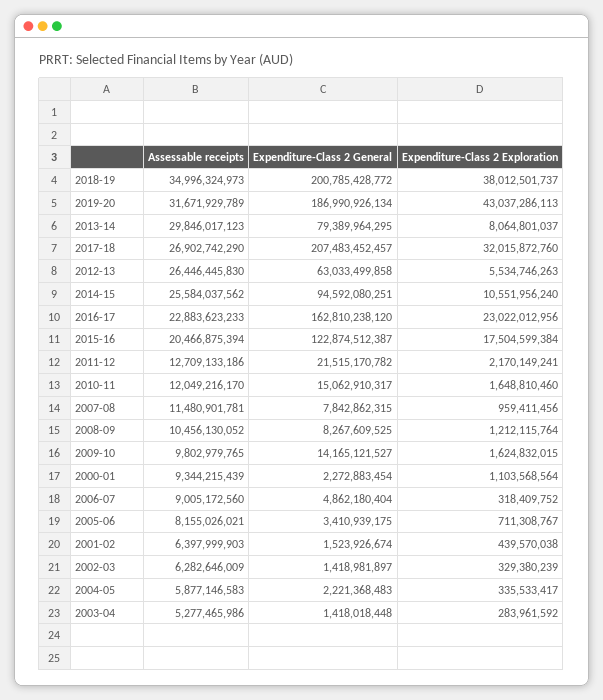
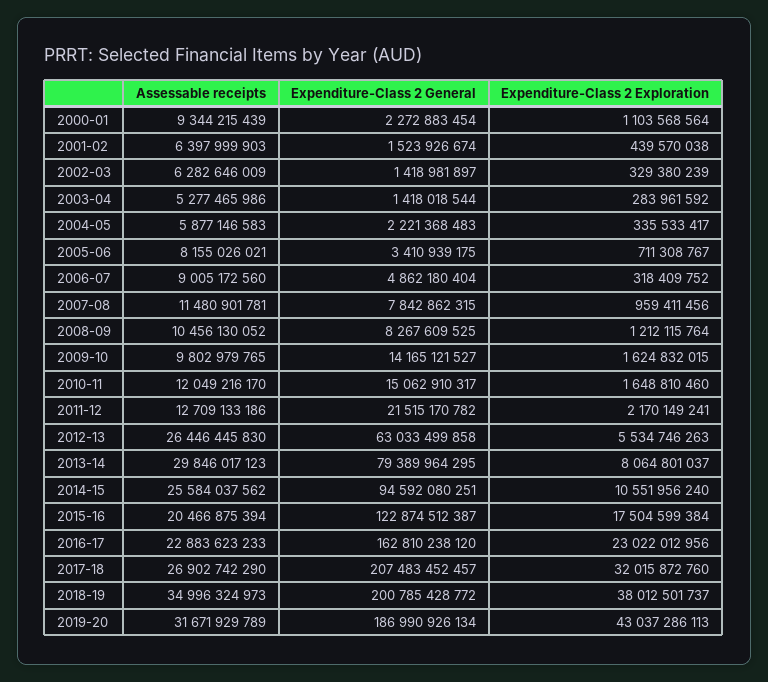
  {
    "Assessable receipts": {
      "2018-19": 34996324973,
      "2019-20": 31671929789,
      "2013-14": 29846017123,
      "2017-18": 26902742290,
      "2012-13": 26446445830,
      "2014-15": 25584037562,
      "2016-17": 22883623233,
      "2015-16": 20466875394,
      "2011-12": 12709133186,
      "2010-11": 12049216170,
      "2007-08": 11480901781,
      "2008-09": 10456130052,
      "2009-10": 9802979765,
      "2000-01": 9344215439,
      "2006-07": 9005172560,
      "2005-06": 8155026021,
      "2001-02": 6397999903,
      "2002-03": 6282646009,
      "2004-05": 5877146583,
      "2003-04": 5277465986
    },
    "Expenditure-Class 2 General": {
      "2018-19": 200785428772,
      "2019-20": 186990926134,
      "2013-14": 79389964295,
      "2017-18": 207483452457,
      "2012-13": 63033499858,
      "2014-15": 94592080251,
      "2016-17": 162810238120,
      "2015-16": 122874512387,
      "2011-12": 21515170782,
      "2010-11": 15062910317,
      "2007-08": 7842862315,
      "2008-09": 8267609525,
      "2009-10": 14165121527,
      "2000-01": 2272883454,
      "2006-07": 4862180404,
      "2005-06": 3410939175,
      "2001-02": 1523926674,
      "2002-03": 1418981897,
      "2004-05": 2221368483,
-     "2003-04": 1418018448
+     "2003-04": 1418018544
    },
    "Expenditure-Class 2 Exploration": {
      "2018-19": 38012501737,
      "2019-20": 43037286113,
      "2013-14": 8064801037,
      "2017-18": 32015872760,
      "2012-13": 5534746263,
      "2014-15": 10551956240,
      "2016-17": 23022012956,
      "2015-16": 17504599384,
      "2011-12": 2170149241,
      "2010-11": 1648810460,
      "2007-08": 959411456,
      "2008-09": 1212115764,
      "2009-10": 1624832015,
      "2000-01": 1103568564,
      "2006-07": 318409752,
      "2005-06": 711308767,
      "2001-02": 439570038,
      "2002-03": 329380239,
      "2004-05": 335533417,
      "2003-04": 283961592
    }
  }

